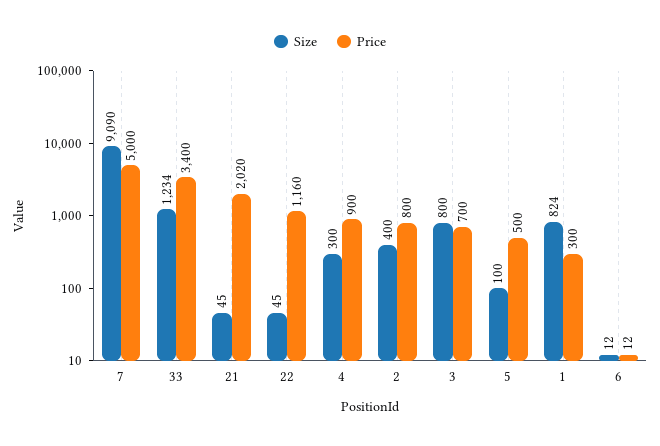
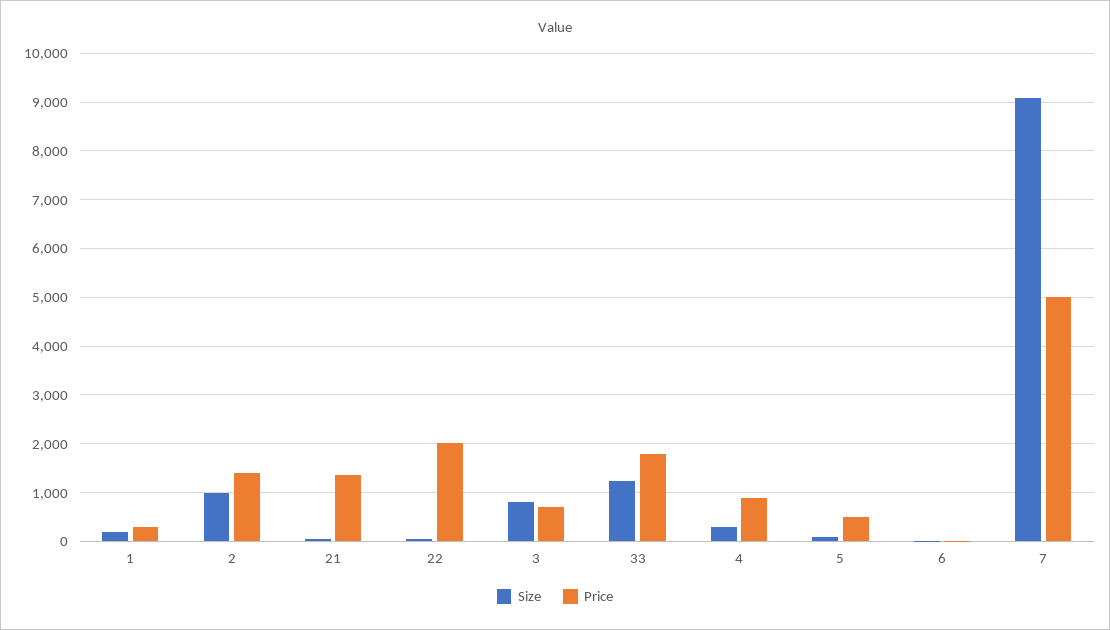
  {
    "Size": {
      "7": 9090,
      "33": 1234,
      "21": 45,
      "22": 45,
      "4": 300,
-     "2": 400,
+     "2": 1000,
      "3": 800,
      "5": 100,
-     "1": 824,
+     "1": 200,
      "6": 12
    },
    "Price": {
      "7": 5000,
-     "33": 3400,
+     "33": 1800,
-     "21": 2020,
+     "21": 1400,
-     "22": 1160,
+     "22": 2000,
      "4": 900,
-     "2": 800,
+     "2": 1400,
      "3": 700,
      "5": 500,
      "1": 300,
      "6": 12
    }
  }

